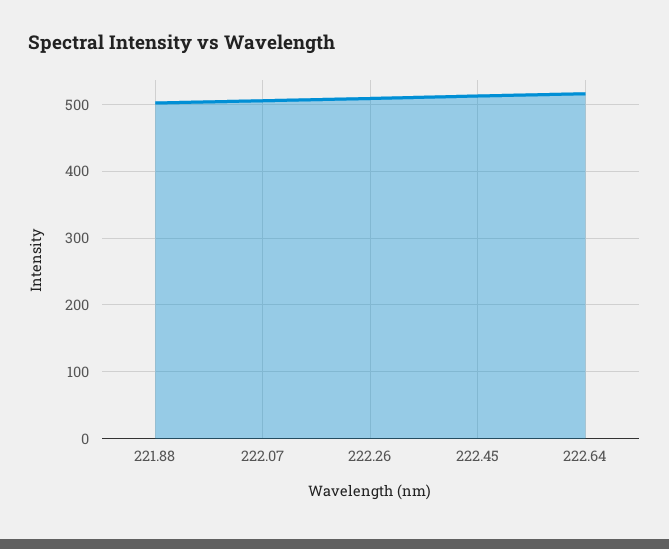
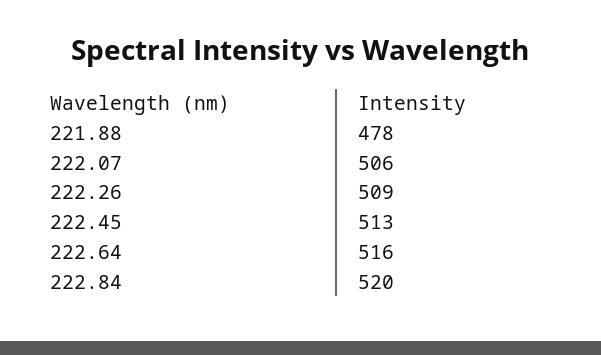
  {
-   "221.88": 500,
+   "221.88": 478,
    "222.07": 506,
    "222.26": 509,
    "222.45": 513,
-   "222.64": 516
+   "222.64": 516,
+   "222.84": 520
  }

